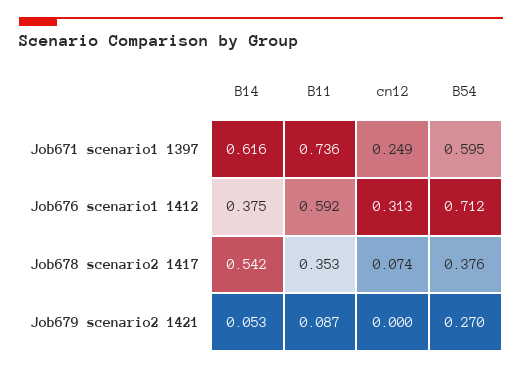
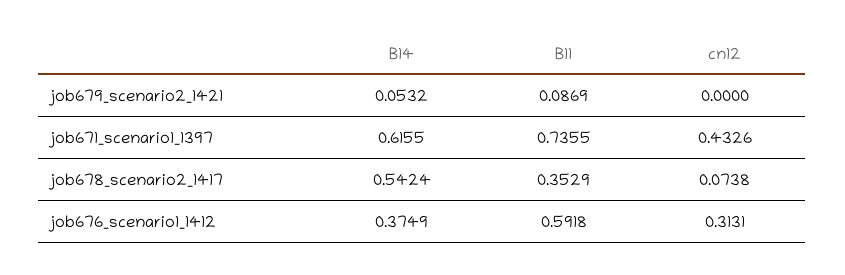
  {
    "B14": {
      "Job671 scenario1 1397": 0.6155,
      "Job676 scenario1 1412": 0.3749,
      "Job678 scenario2 1417": 0.5424,
      "Job679 scenario2 1421": 0.0532
    },
    "B11": {
      "Job671 scenario1 1397": 0.7355,
      "Job676 scenario1 1412": 0.5918,
      "Job678 scenario2 1417": 0.3529,
      "Job679 scenario2 1421": 0.0869
    },
    "cn12": {
-     "Job671 scenario1 1397": 0.249,
+     "Job671 scenario1 1397": 0.4326,
      "Job676 scenario1 1412": 0.3131,
      "Job678 scenario2 1417": 0.0738,
      "Job679 scenario2 1421": 0
-   },
+   }
-   "B54": {
-     "Job671 scenario1 1397": 0.595,
-     "Job676 scenario1 1412": 0.712,
-     "Job678 scenario2 1417": 0.376,
-     "Job679 scenario2 1421": 0.27
-   }
  }

